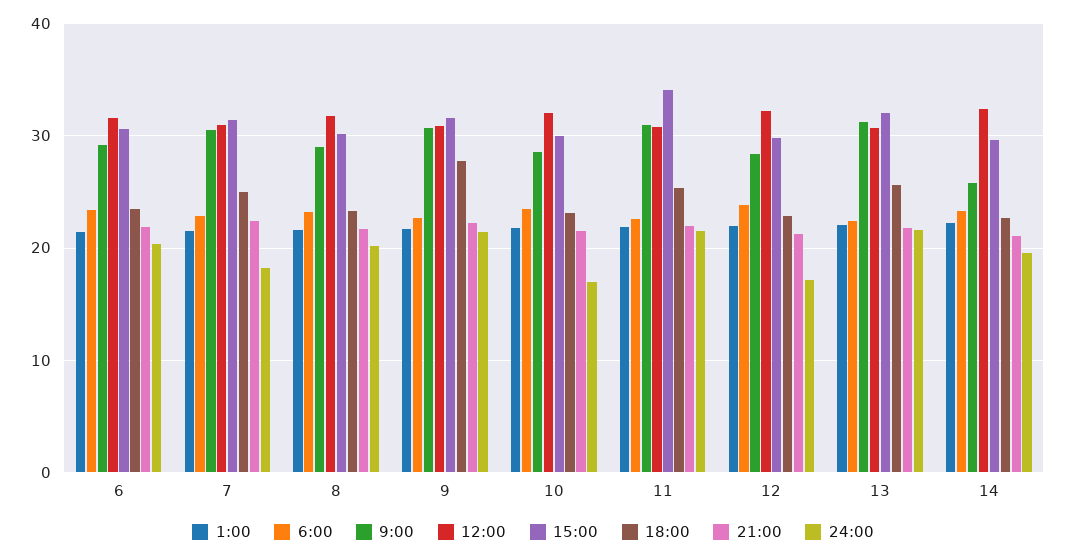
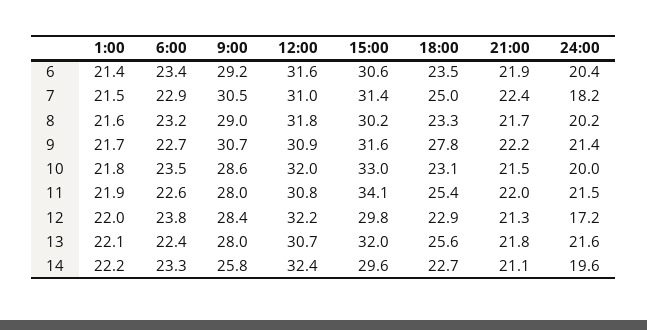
  {
    "1:00": {
      "6": 21.4,
      "7": 21.5,
      "8": 21.6,
      "9": 21.7,
      "10": 21.8,
      "11": 21.9,
      "12": 22,
      "13": 22.1,
      "14": 22.2
    },
    "6:00": {
      "6": 23.4,
      "7": 22.9,
      "8": 23.2,
      "9": 22.7,
      "10": 23.5,
      "11": 22.6,
      "12": 23.8,
      "13": 22.4,
      "14": 23.3
    },
    "9:00": {
      "6": 29.2,
      "7": 30.5,
      "8": 29,
      "9": 30.7,
      "10": 28.6,
-     "11": 31,
+     "11": 28,
      "12": 28.4,
-     "13": 31,
+     "13": 28,
      "14": 25.8
    },
    "12:00": {
      "6": 31.6,
      "7": 31,
      "8": 31.8,
      "9": 30.9,
      "10": 32,
      "11": 30.8,
      "12": 32.2,
      "13": 30.7,
      "14": 32.4
    },
    "15:00": {
      "6": 30.6,
      "7": 31.4,
      "8": 30.2,
      "9": 31.6,
-     "10": 30,
+     "10": 33,
      "11": 34.1,
      "12": 29.8,
      "13": 32,
      "14": 29.6
    },
    "18:00": {
      "6": 23.5,
      "7": 25,
      "8": 23.3,
      "9": 27.8,
      "10": 23.1,
      "11": 25.4,
      "12": 22.9,
      "13": 25.6,
      "14": 22.7
    },
    "21:00": {
      "6": 21.9,
      "7": 22.4,
      "8": 21.7,
      "9": 22.2,
      "10": 21.5,
      "11": 22,
      "12": 21.3,
      "13": 21.8,
      "14": 21.1
    },
    "24:00": {
      "6": 20.4,
      "7": 18.2,
      "8": 20.2,
      "9": 21.4,
-     "10": 17,
+     "10": 20,
      "11": 21.5,
      "12": 17.2,
      "13": 21.6,
      "14": 19.6
    }
  }

